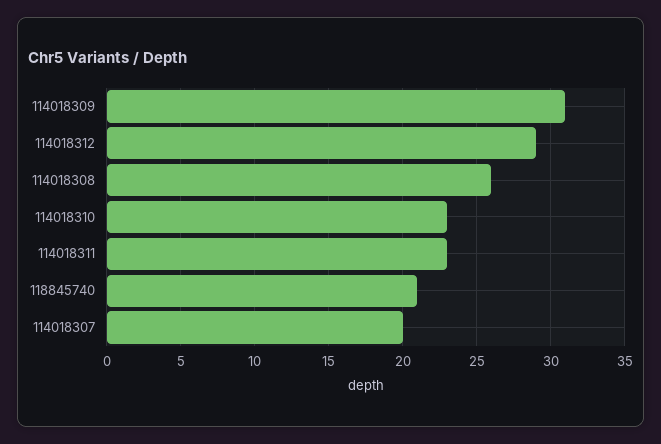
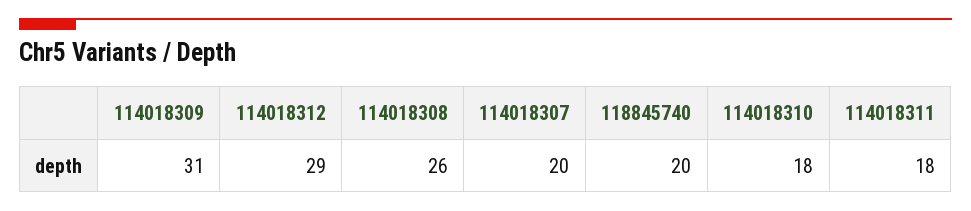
  {
    "114018309": 31,
    "114018312": 29,
    "114018308": 26,
-   "114018310": 23,
+   "114018310": 18,
-   "114018311": 23,
+   "114018311": 18,
-   "118845740": 21,
+   "118845740": 20,
    "114018307": 20
  }

